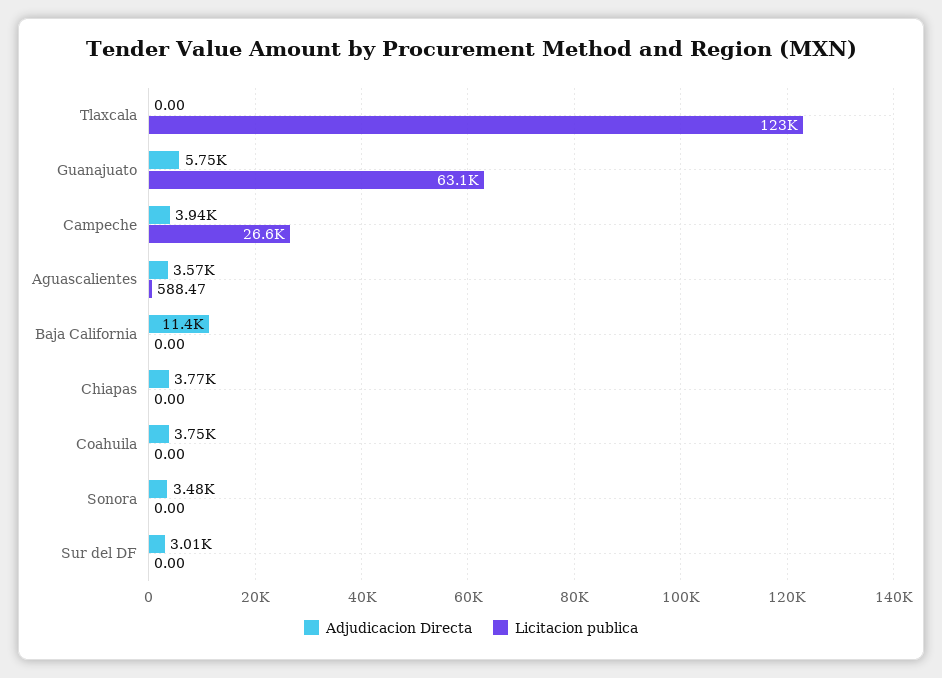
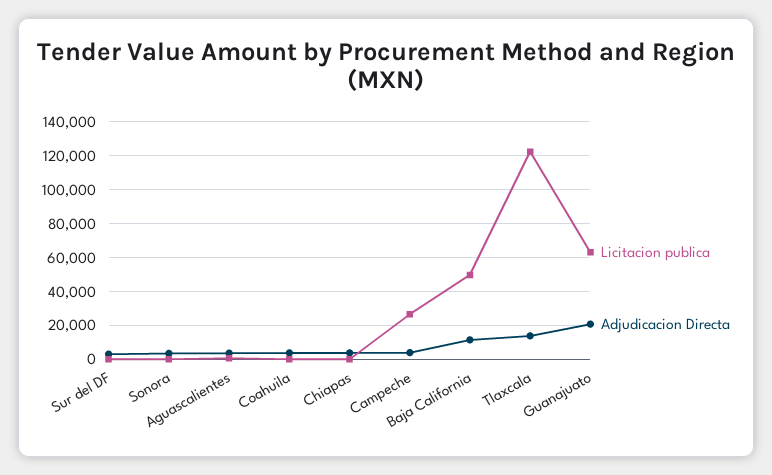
  {
    "Adjudicacion Directa": {
-     "Tlaxcala": 0,
+     "Tlaxcala": 15000,
-     "Guanajuato": 5750,
+     "Guanajuato": 20000,
      "Campeche": 3940,
      "Aguascalientes": 3570,
      "Baja California": 11400,
      "Chiapas": 3770,
      "Coahuila": 3750,
      "Sonora": 3480,
      "Sur del DF": 3010
    },
    "Licitacion publica": {
      "Tlaxcala": 123000,
      "Guanajuato": 63100,
      "Campeche": 26600,
      "Aguascalientes": 588.47,
-     "Baja California": 0,
+     "Baja California": 50000,
      "Chiapas": 0,
      "Coahuila": 0,
      "Sonora": 0,
      "Sur del DF": 0
    }
  }

